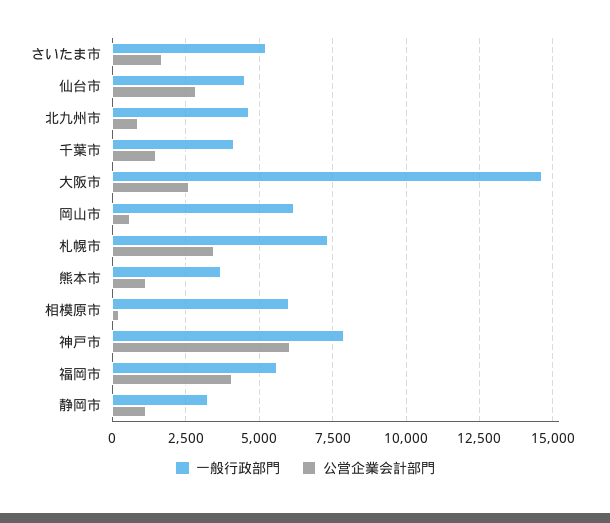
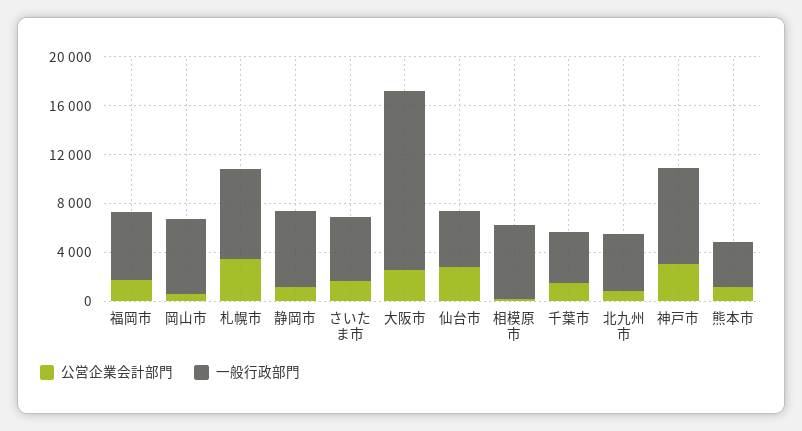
  {
    "一般行政部門": {
      "さいたま市": 5250,
      "仙台市": 4500,
      "北九州市": 4750,
      "千葉市": 4250,
      "大阪市": 14750,
      "岡山市": 6250,
      "札幌市": 7250,
      "熊本市": 3750,
      "相模原市": 6000,
      "神戸市": 8000,
      "福岡市": 5500,
-     "静岡市": 3250
+     "静岡市": 6000
    },
    "公営企業会計部門": {
      "さいたま市": 1750,
      "仙台市": 2750,
      "北九州市": 750,
      "千葉市": 1500,
      "大阪市": 2500,
      "岡山市": 500,
      "札幌市": 3500,
      "熊本市": 1250,
      "相模原市": 250,
-     "神戸市": 6000,
+     "神戸市": 3000,
-     "福岡市": 4000,
+     "福岡市": 2000,
      "静岡市": 1250
    }
  }

